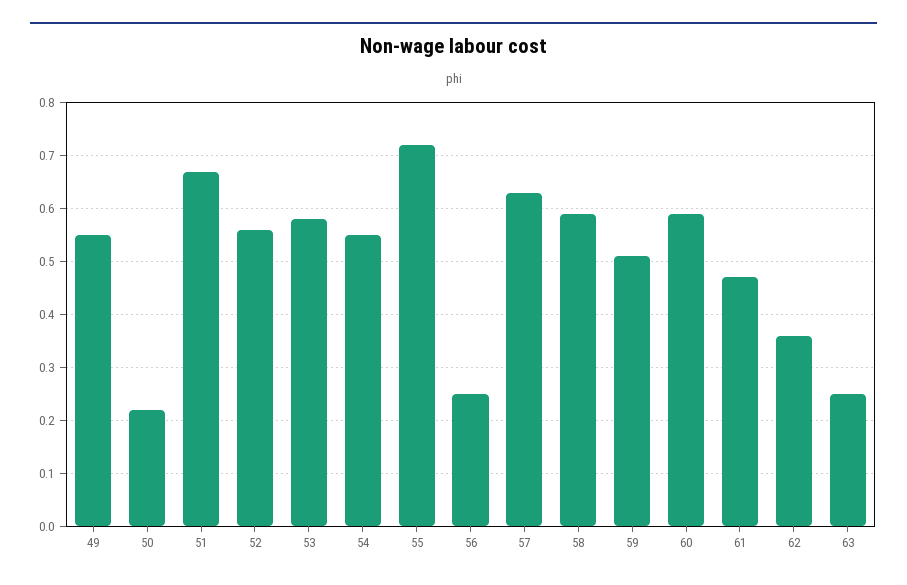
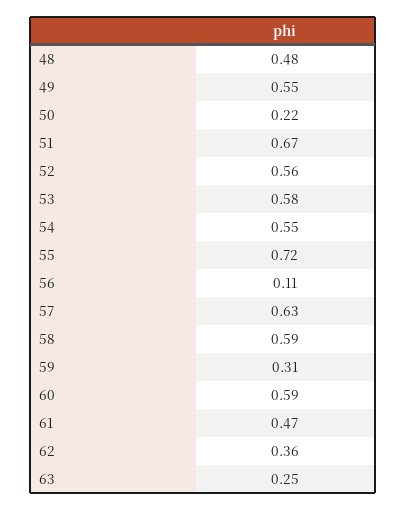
  {
    "49": 0.55,
    "50": 0.22,
    "51": 0.67,
    "52": 0.56,
    "53": 0.58,
    "54": 0.55,
    "55": 0.72,
-   "56": 0.25,
+   "56": 0.11,
    "57": 0.63,
    "58": 0.59,
-   "59": 0.5,
+   "59": 0.31,
    "60": 0.59,
    "61": 0.47,
    "62": 0.36,
-   "63": 0.25
+   "63": 0.25,
+   "48": 0.48
  }

